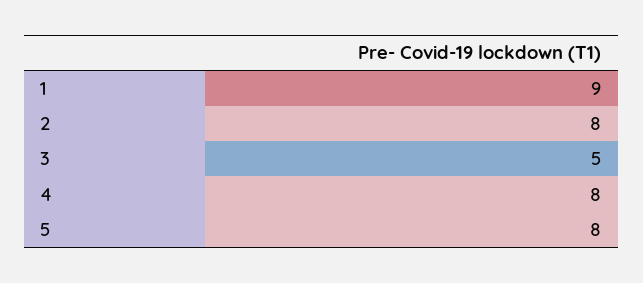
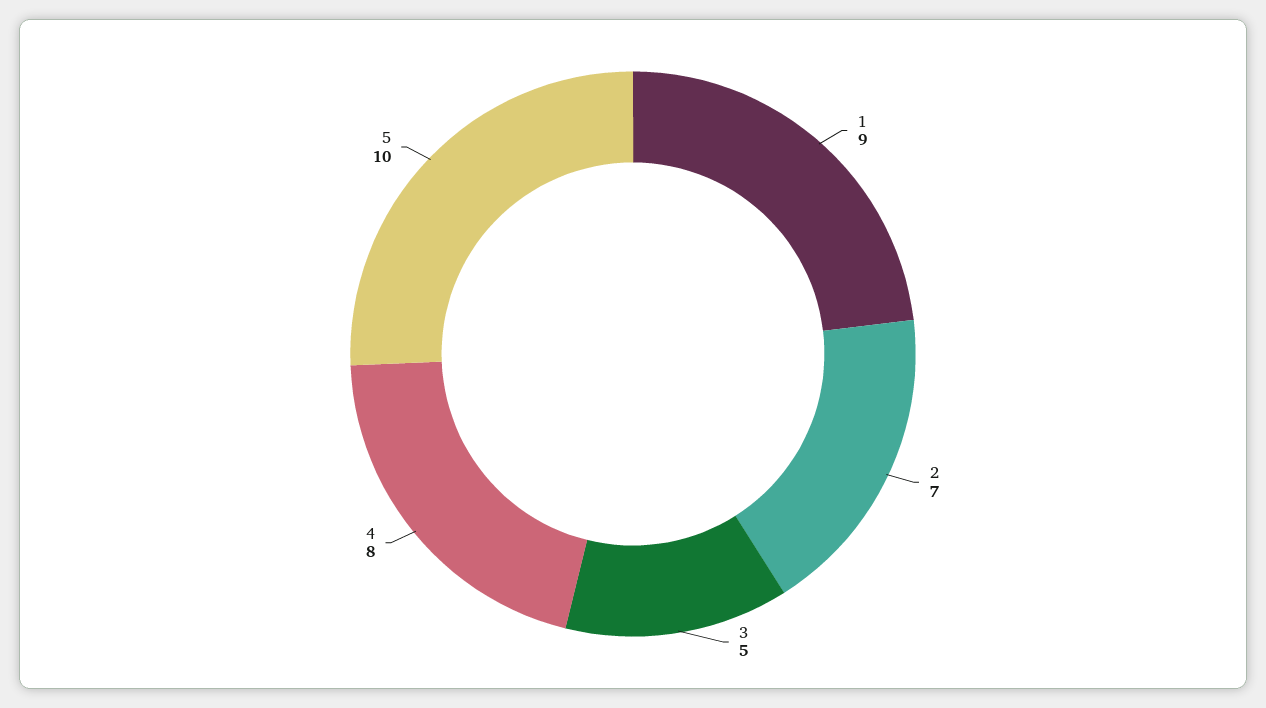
  {
    "1": 9,
-   "2": 8,
+   "2": 7,
    "3": 5,
    "4": 8,
-   "5": 8
+   "5": 10
  }

